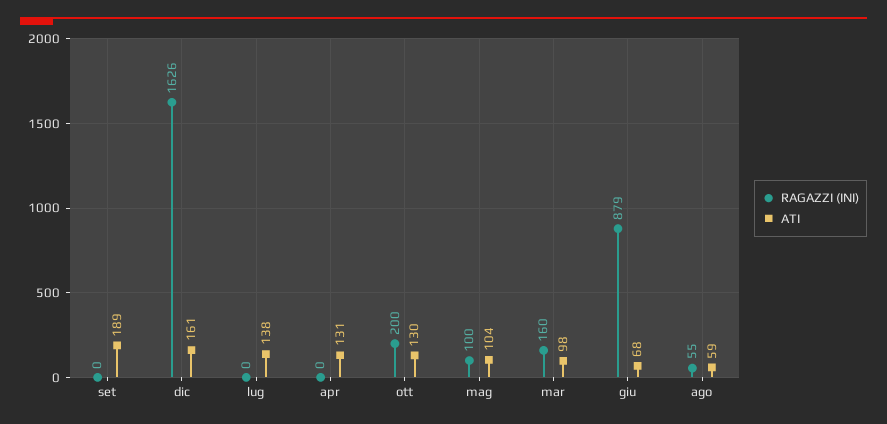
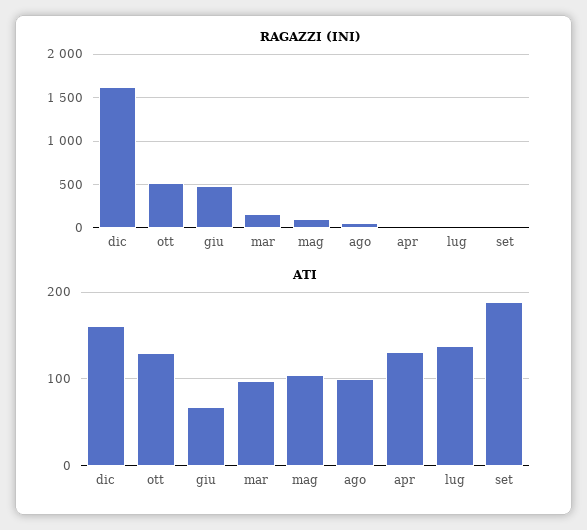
  {
    "RAGAZZI (INI)": {
      "set": 0,
      "dic": 1626,
      "lug": 0,
      "apr": 0,
-     "ott": 200,
+     "ott": 500,
      "mag": 100,
      "mar": 160,
-     "giu": 879,
+     "giu": 500,
      "ago": 55
    },
    "ATI": {
      "set": 189,
      "dic": 161,
      "lug": 138,
      "apr": 131,
      "ott": 130,
      "mag": 104,
      "mar": 98,
      "giu": 68,
-     "ago": 59
+     "ago": 100
    }
  }

